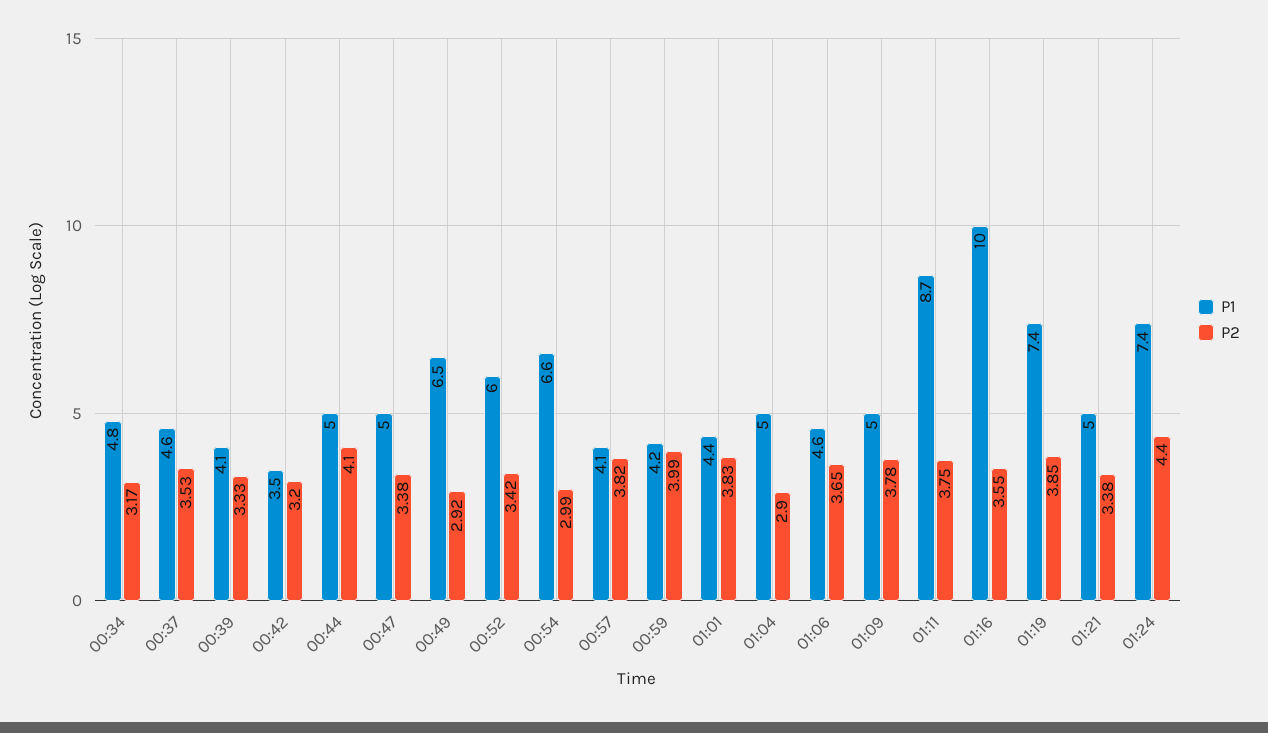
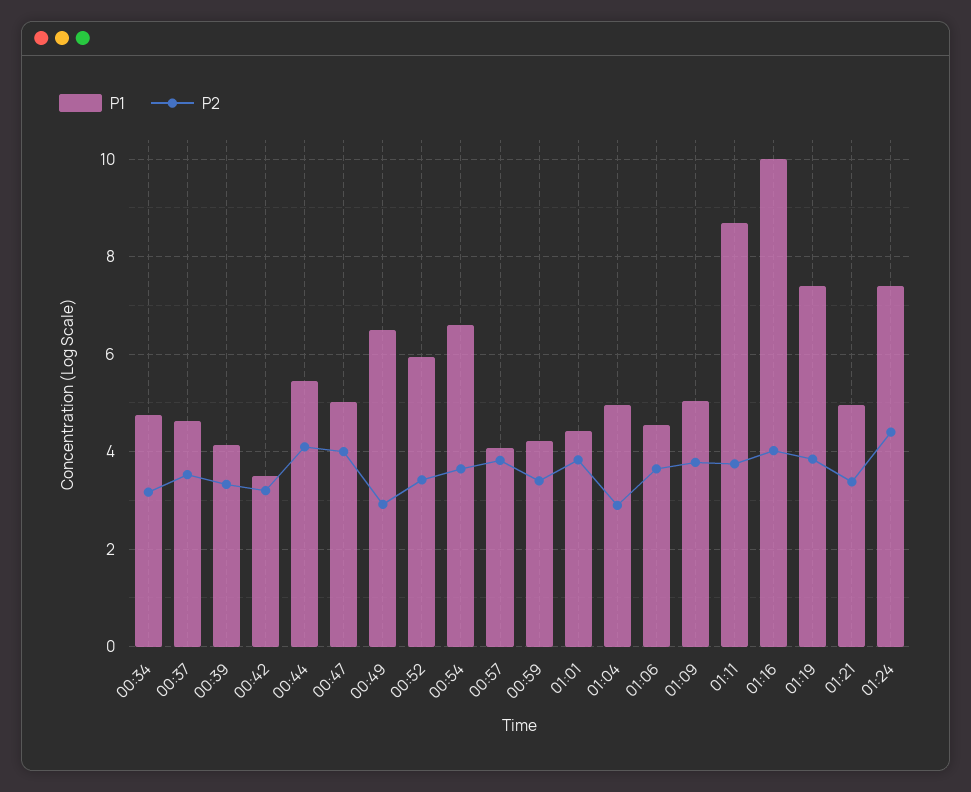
  {
    "P1": {
      "00:34": 4.8,
      "00:37": 4.6,
      "00:39": 4.1,
      "00:42": 3.5,
-     "00:44": 5,
+     "00:44": 5.4,
      "00:47": 5,
      "00:49": 6.5,
      "00:52": 6,
      "00:54": 6.6,
      "00:57": 4.1,
      "00:59": 4.2,
      "01:01": 4.4,
      "01:04": 5,
      "01:06": 4.6,
      "01:09": 5,
      "01:11": 8.7,
      "01:16": 10,
      "01:19": 7.4,
      "01:21": 5,
      "01:24": 7.4
    },
    "P2": {
      "00:34": 3.17,
      "00:37": 3.53,
      "00:39": 3.33,
      "00:42": 3.2,
      "00:44": 4.1,
-     "00:47": 3.38,
+     "00:47": 4,
      "00:49": 2.92,
      "00:52": 3.42,
-     "00:54": 2.99,
+     "00:54": 3.6,
      "00:57": 3.82,
-     "00:59": 3.99,
+     "00:59": 3.4,
      "01:01": 3.83,
      "01:04": 2.9,
      "01:06": 3.65,
      "01:09": 3.78,
      "01:11": 3.75,
-     "01:16": 3.55,
+     "01:16": 4,
      "01:19": 3.85,
      "01:21": 3.38,
      "01:24": 4.4
    }
  }

